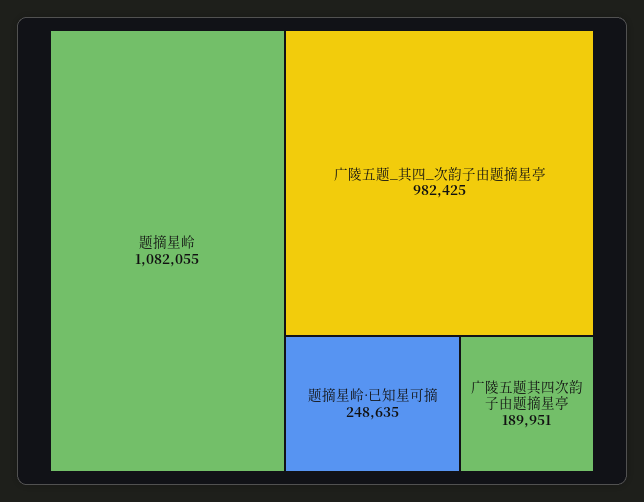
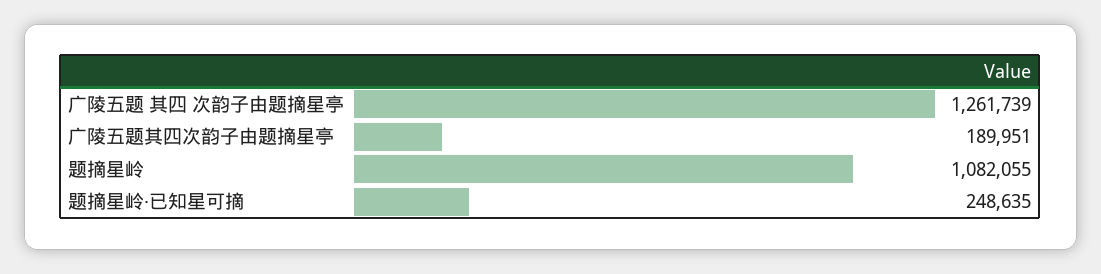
  {
    "题摘星岭": 1082055,
-   "广陵五题_其四_次韵子由题摘星亭": 982425,
+   "广陵五题_其四_次韵子由题摘星亭": 1261739,
    "题摘星岭·已知星可摘": 248635,
    "广陵五题其四次韵子由题摘星亭": 189951
  }

